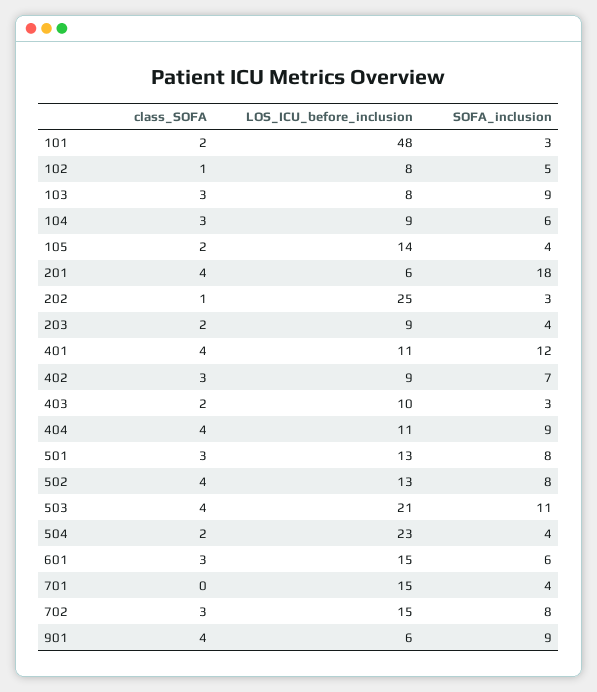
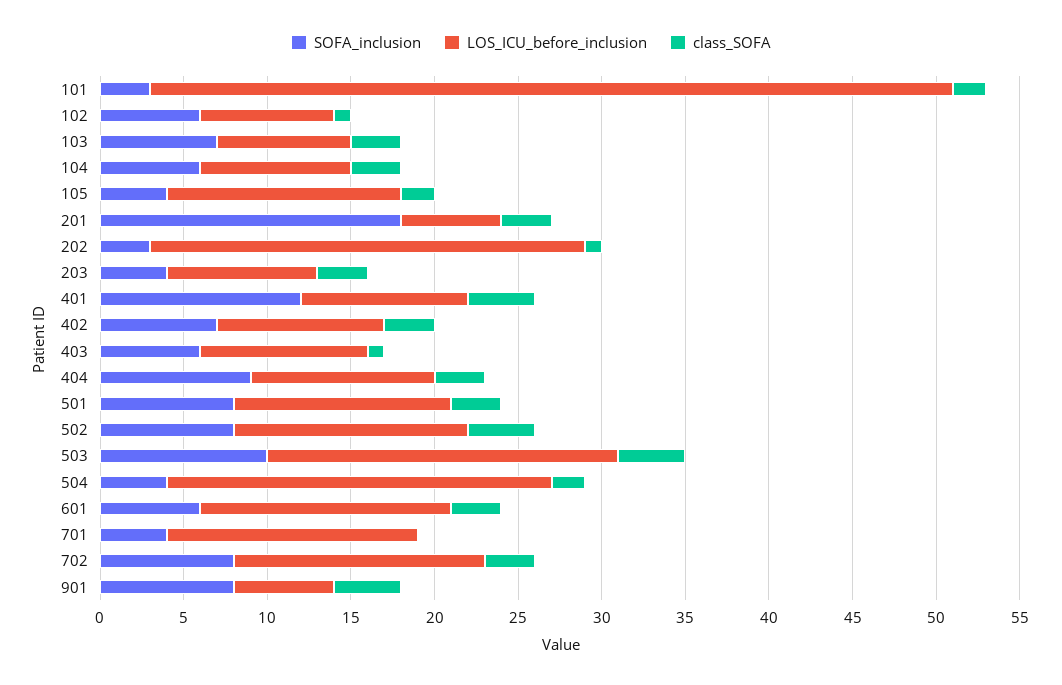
  {
    "class_SOFA": {
      "101": 2,
      "102": 1,
      "103": 3,
      "104": 3,
      "105": 2,
-     "201": 4,
+     "201": 3,
      "202": 1,
-     "203": 2,
+     "203": 3,
      "401": 4,
      "402": 3,
-     "403": 2,
+     "403": 1,
-     "404": 4,
+     "404": 3,
      "501": 3,
      "502": 4,
      "503": 4,
      "504": 2,
      "601": 3,
      "701": 0,
      "702": 3,
      "901": 4
    },
    "LOS_ICU_before_inclusion": {
      "101": 48,
      "102": 8,
      "103": 8,
      "104": 9,
      "105": 14,
      "201": 6,
-     "202": 25,
+     "202": 26,
      "203": 9,
-     "401": 11,
+     "401": 10,
-     "402": 9,
+     "402": 10,
      "403": 10,
      "404": 11,
      "501": 13,
-     "502": 13,
+     "502": 14,
      "503": 21,
      "504": 23,
      "601": 15,
      "701": 15,
      "702": 15,
      "901": 6
    },
    "SOFA_inclusion": {
      "101": 3,
-     "102": 5,
+     "102": 6,
-     "103": 9,
+     "103": 7,
      "104": 6,
      "105": 4,
      "201": 18,
      "202": 3,
      "203": 4,
      "401": 12,
      "402": 7,
-     "403": 3,
+     "403": 6,
      "404": 9,
      "501": 8,
      "502": 8,
-     "503": 11,
+     "503": 10,
      "504": 4,
      "601": 6,
      "701": 4,
      "702": 8,
-     "901": 9
+     "901": 8
    }
  }

